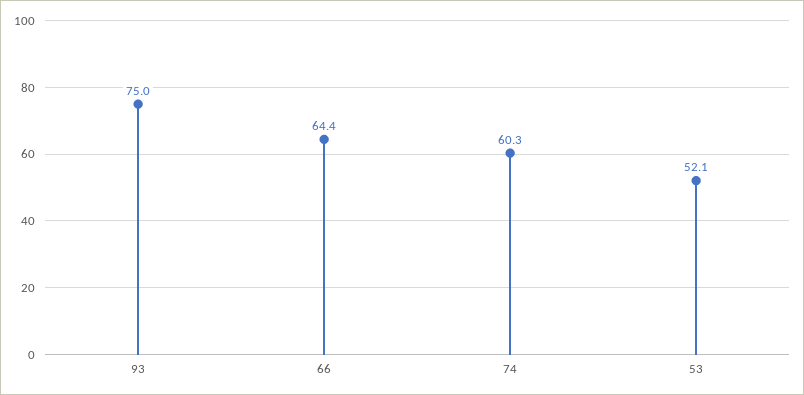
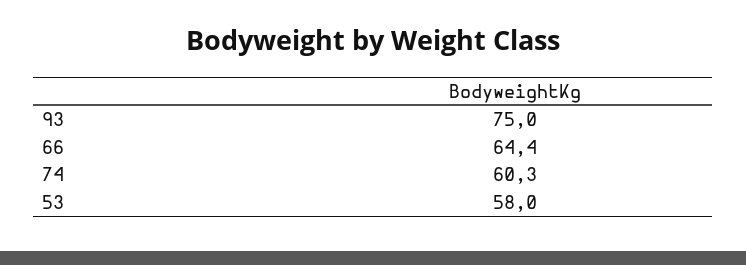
  {
    "93": 75,
    "66": 64.4,
    "74": 60.3,
-   "53": 52.1
+   "53": 58
  }

